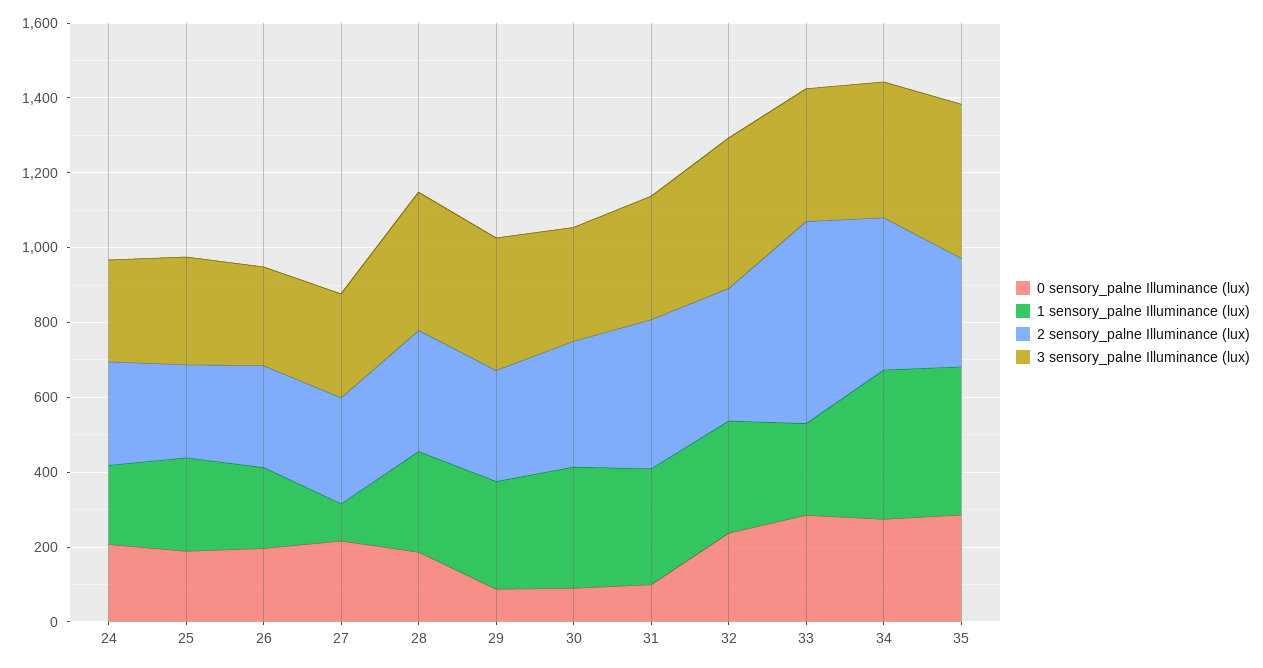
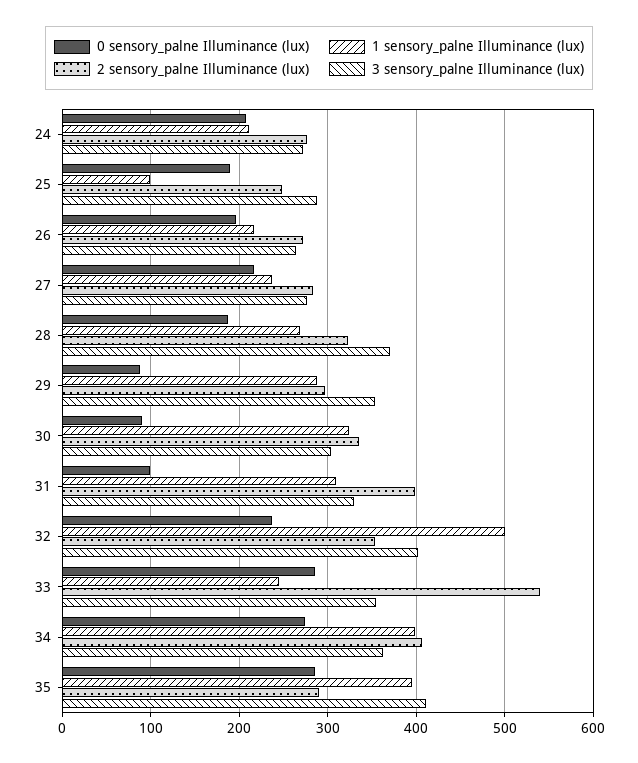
  {
    "0 sensory_palne Illuminance (lux)": {
      "24": 210,
      "25": 190,
      "26": 200,
      "27": 220,
      "28": 190,
      "29": 90,
      "30": 90,
      "31": 100,
      "32": 240,
      "33": 290,
      "34": 270,
      "35": 290
    },
    "1 sensory_palne Illuminance (lux)": {
      "24": 210,
-     "25": 250,
+     "25": 100,
      "26": 220,
-     "27": 100,
+     "27": 240,
      "28": 270,
      "29": 290,
      "30": 320,
      "31": 310,
-     "32": 300,
+     "32": 500,
      "33": 240,
      "34": 400,
      "35": 400
    },
    "2 sensory_palne Illuminance (lux)": {
      "24": 280,
      "25": 250,
      "26": 270,
      "27": 280,
      "28": 320,
      "29": 300,
      "30": 340,
      "31": 400,
      "32": 350,
      "33": 540,
      "34": 410,
      "35": 290
    },
    "3 sensory_palne Illuminance (lux)": {
      "24": 270,
      "25": 290,
      "26": 260,
      "27": 280,
      "28": 370,
      "29": 350,
      "30": 300,
      "31": 330,
      "32": 400,
      "33": 350,
      "34": 360,
      "35": 410
    }
  }

